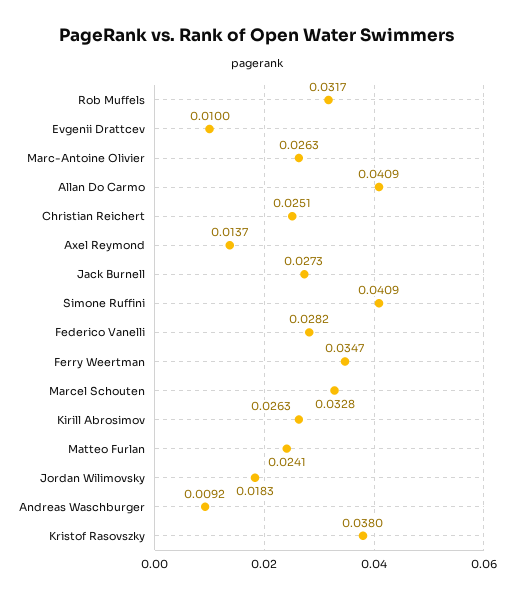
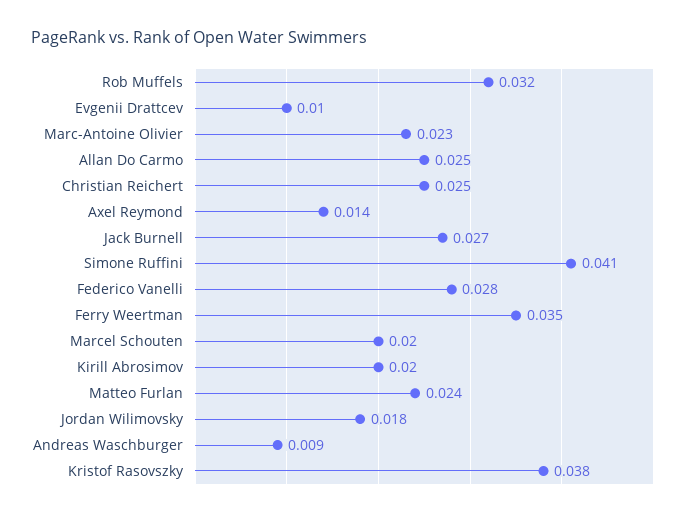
  {
    "Rob Muffels": 0.0317,
    "Evgenii Drattcev": 0.01,
-   "Marc-Antoine Olivier": 0.0263,
+   "Marc-Antoine Olivier": 0.023,
-   "Allan Do Carmo": 0.0409,
+   "Allan Do Carmo": 0.025,
    "Christian Reichert": 0.0251,
    "Axel Reymond": 0.0137,
    "Jack Burnell": 0.0273,
    "Simone Ruffini": 0.0409,
    "Federico Vanelli": 0.0282,
    "Ferry Weertman": 0.0347,
-   "Marcel Schouten": 0.0328,
+   "Marcel Schouten": 0.02,
-   "Kirill Abrosimov": 0.0263,
+   "Kirill Abrosimov": 0.02,
    "Matteo Furlan": 0.0241,
    "Jordan Wilimovsky": 0.0183,
    "Andreas Waschburger": 0.0092,
    "Kristof Rasovszky": 0.038
  }

